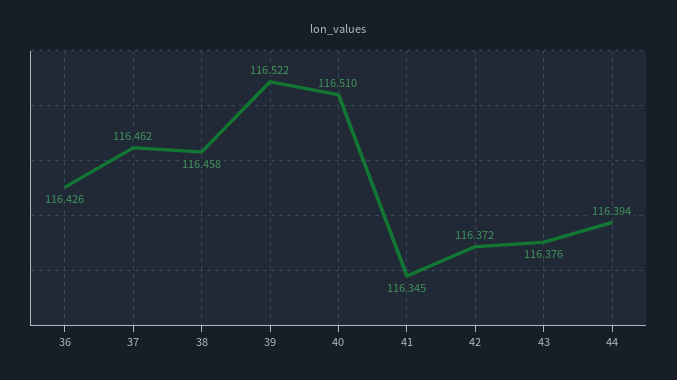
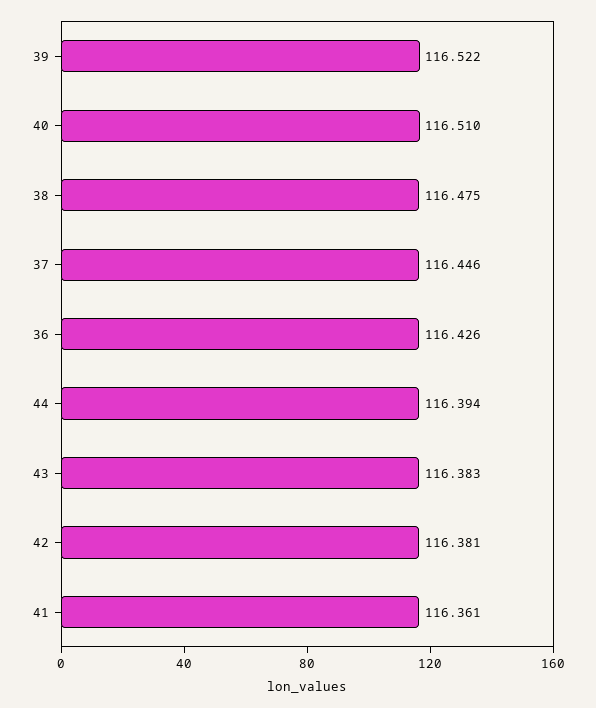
  {
    "36": 116.426,
-   "37": 116.462,
+   "37": 116.446,
-   "38": 116.458,
+   "38": 116.475,
    "39": 116.522,
    "40": 116.51,
-   "41": 116.345,
+   "41": 116.361,
-   "42": 116.372,
+   "42": 116.381,
-   "43": 116.376,
+   "43": 116.383,
    "44": 116.394
  }

